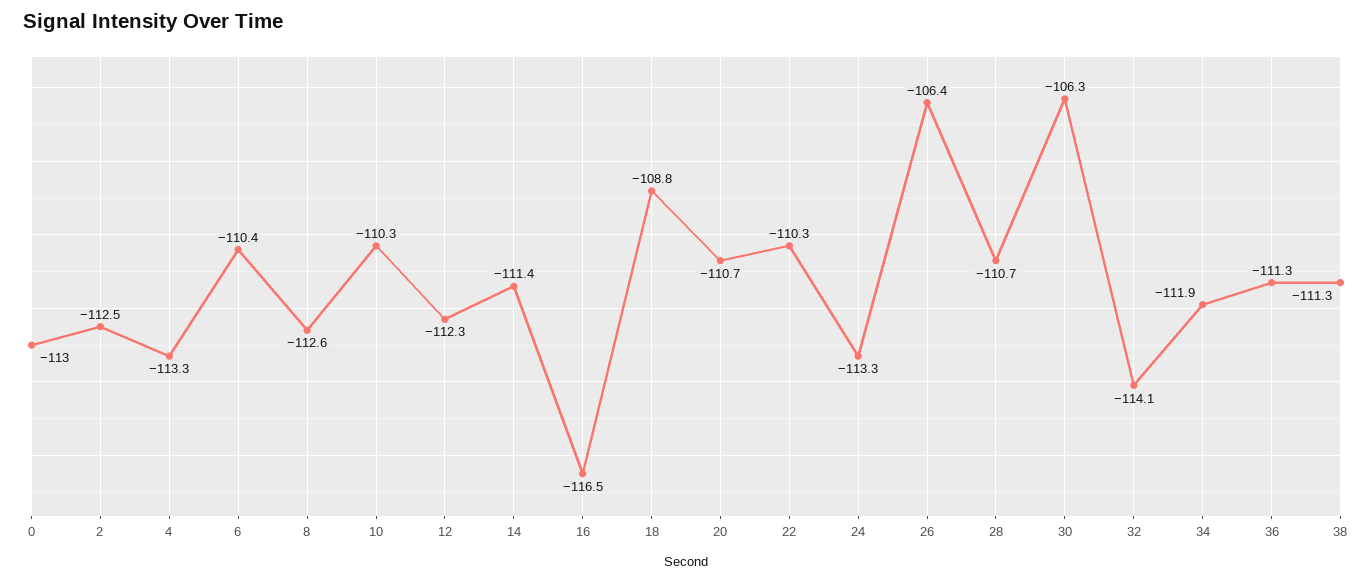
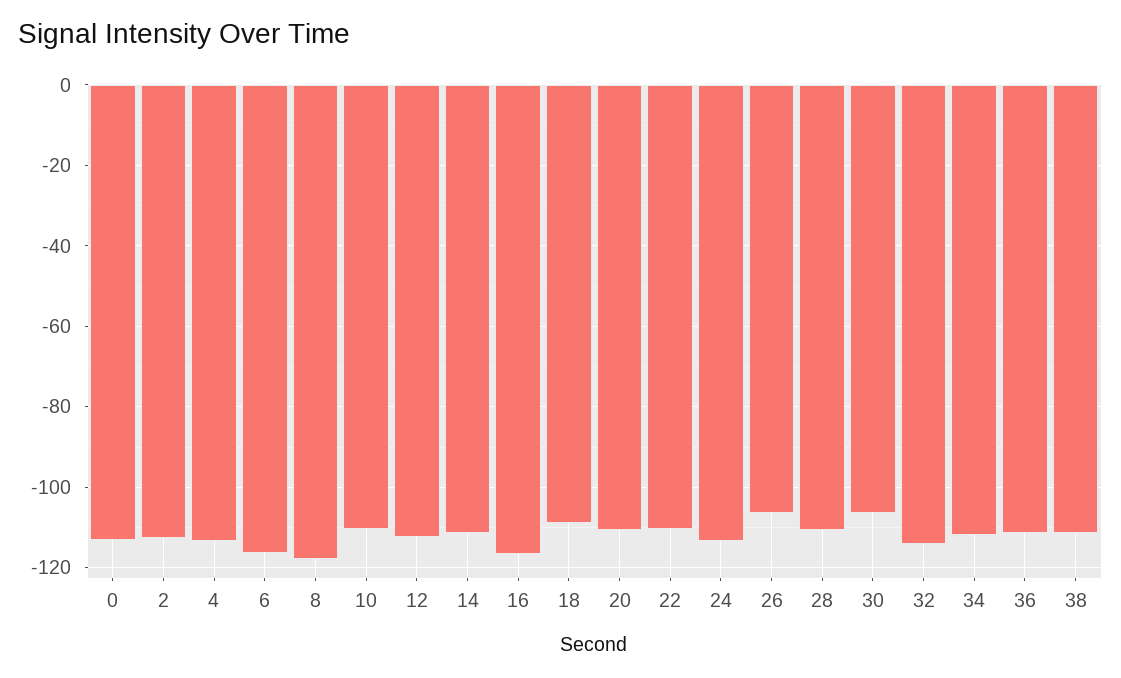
  {
    "0": -113,
    "2": -112.5,
    "4": -113.3,
-   "6": -110.4,
+   "6": -116,
-   "8": -112.6,
+   "8": -118,
    "10": -110.3,
    "12": -112.3,
    "14": -111.4,
    "16": -116.5,
    "18": -108.8,
    "20": -110.7,
    "22": -110.3,
    "24": -113.3,
    "26": -106.4,
    "28": -110.7,
    "30": -106.3,
    "32": -114.1,
    "34": -111.9,
    "36": -111.3,
    "38": -111.3
  }

